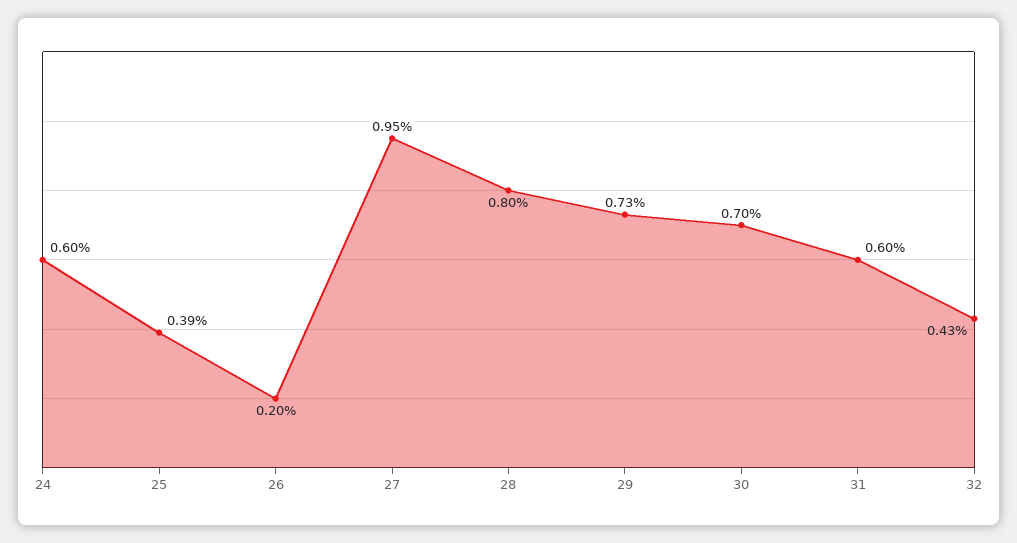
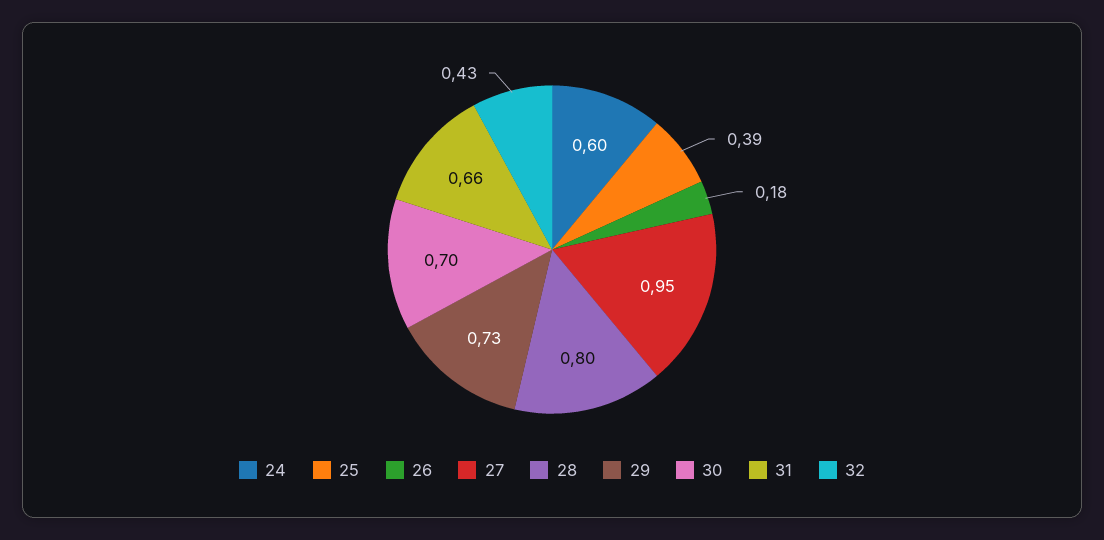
  {
    "24": 0.6,
    "25": 0.39,
-   "26": 0.2,
+   "26": 0.18,
    "27": 0.95,
    "28": 0.8,
    "29": 0.73,
    "30": 0.7,
-   "31": 0.6,
+   "31": 0.66,
    "32": 0.43
  }

